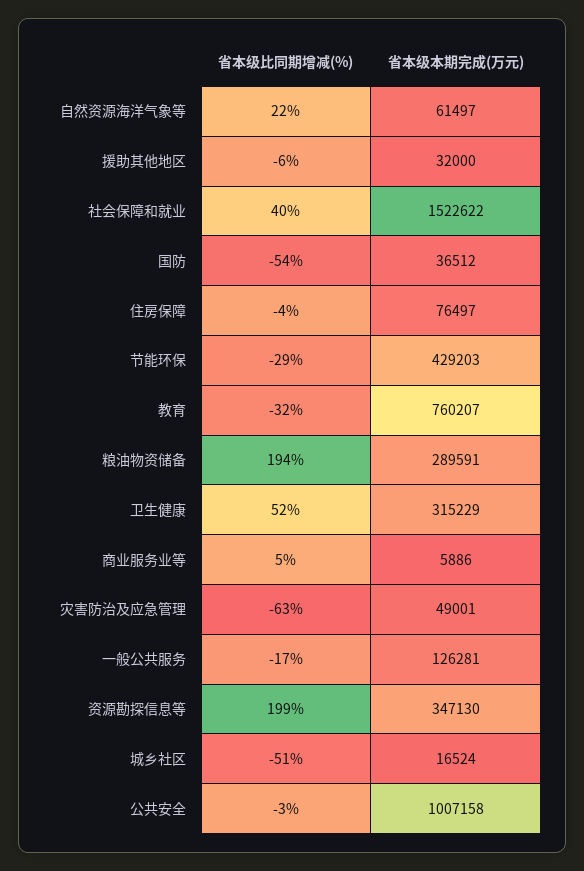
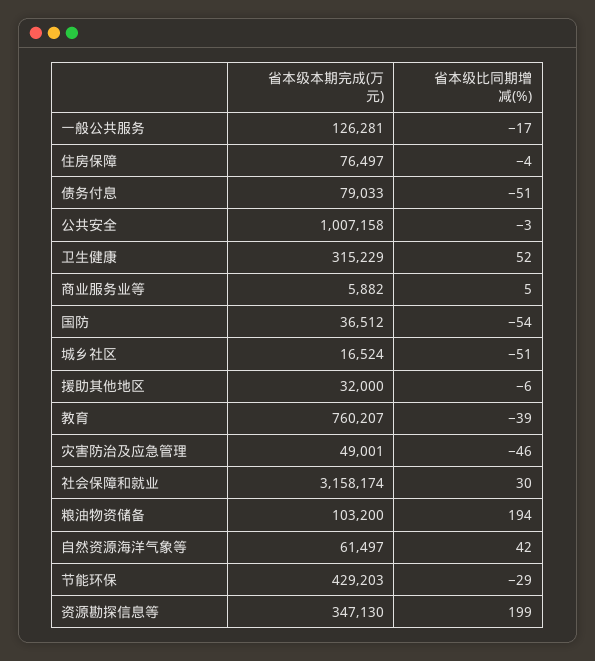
  {
    "省本级比同期增减(%)": {
-     "自然资源海洋气象等": 22,
+     "自然资源海洋气象等": 42,
      "援助其他地区": -6,
-     "社会保障和就业": 40,
+     "社会保障和就业": 30,
      "国防": -54,
      "住房保障": -4,
      "节能环保": -29,
-     "教育": -32,
+     "教育": -39,
      "粮油物资储备": 194,
      "卫生健康": 52,
      "商业服务业等": 5,
-     "灾害防治及应急管理": -63,
+     "灾害防治及应急管理": -46,
      "一般公共服务": -17,
      "资源勘探信息等": 199,
      "城乡社区": -51,
-     "公共安全": -3
+     "公共安全": -3,
+     "债务付息": -51
    },
    "省本级本期完成(万元)": {
      "自然资源海洋气象等": 61497,
      "援助其他地区": 32000,
-     "社会保障和就业": 1522622,
+     "社会保障和就业": 3158174,
      "国防": 36512,
      "住房保障": 76497,
      "节能环保": 429203,
      "教育": 760207,
-     "粮油物资储备": 289591,
+     "粮油物资储备": 103200,
      "卫生健康": 315229,
-     "商业服务业等": 5886,
+     "商业服务业等": 5882,
      "灾害防治及应急管理": 49001,
      "一般公共服务": 126281,
      "资源勘探信息等": 347130,
      "城乡社区": 16524,
-     "公共安全": 1007158
+     "公共安全": 1007158,
+     "债务付息": 79033
    }
  }

